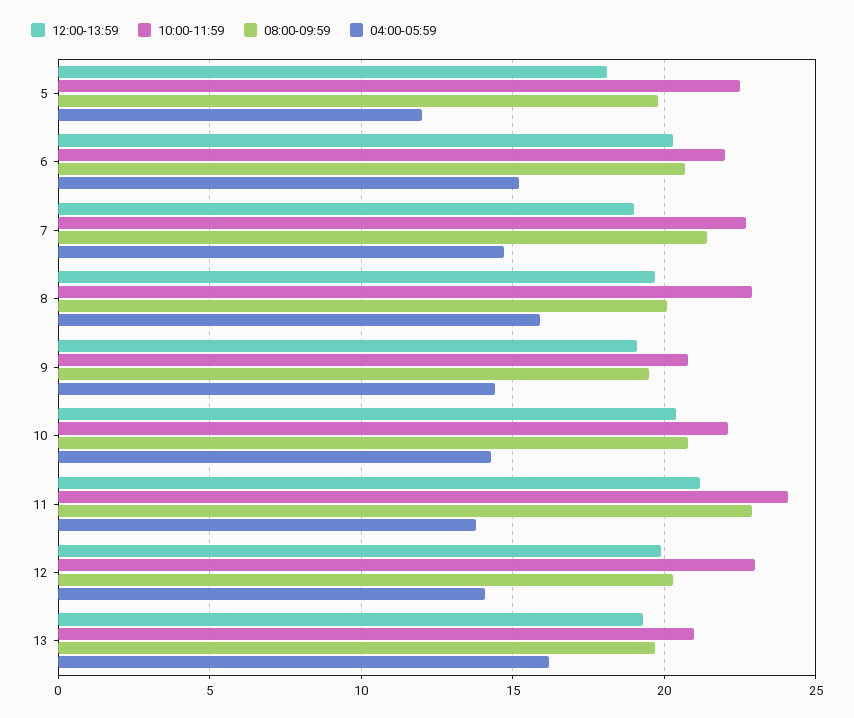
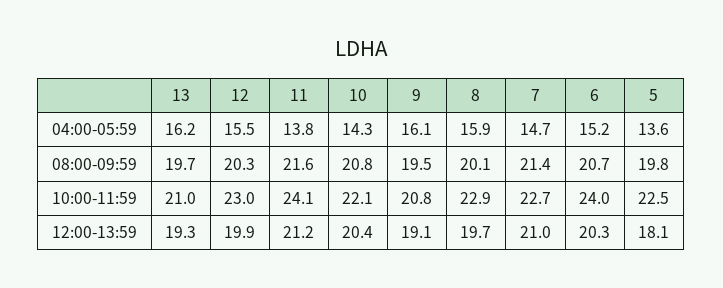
  {
    "12:00-13:59": {
      "5": 18.1,
      "6": 20.3,
-     "7": 19,
+     "7": 21,
      "8": 19.7,
      "9": 19.1,
      "10": 20.4,
      "11": 21.2,
      "12": 19.9,
      "13": 19.3
    },
    "10:00-11:59": {
      "5": 22.5,
-     "6": 22,
+     "6": 24,
      "7": 22.7,
      "8": 22.9,
      "9": 20.8,
      "10": 22.1,
      "11": 24.1,
      "12": 23,
      "13": 21
    },
    "08:00-09:59": {
      "5": 19.8,
      "6": 20.7,
      "7": 21.4,
      "8": 20.1,
      "9": 19.5,
      "10": 20.8,
-     "11": 23,
+     "11": 21.6,
      "12": 20.3,
      "13": 19.7
    },
    "04:00-05:59": {
-     "5": 12,
+     "5": 13.6,
      "6": 15.2,
      "7": 14.7,
      "8": 15.9,
-     "9": 14.5,
+     "9": 16.1,
      "10": 14.3,
      "11": 13.8,
-     "12": 14,
+     "12": 15.5,
      "13": 16.2
    }
  }

